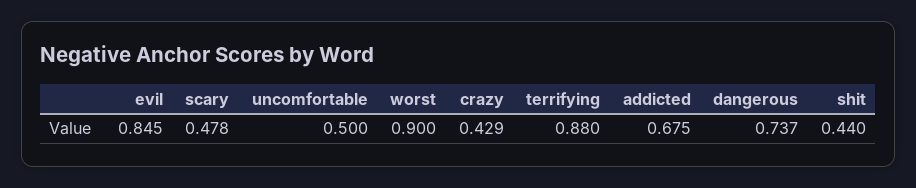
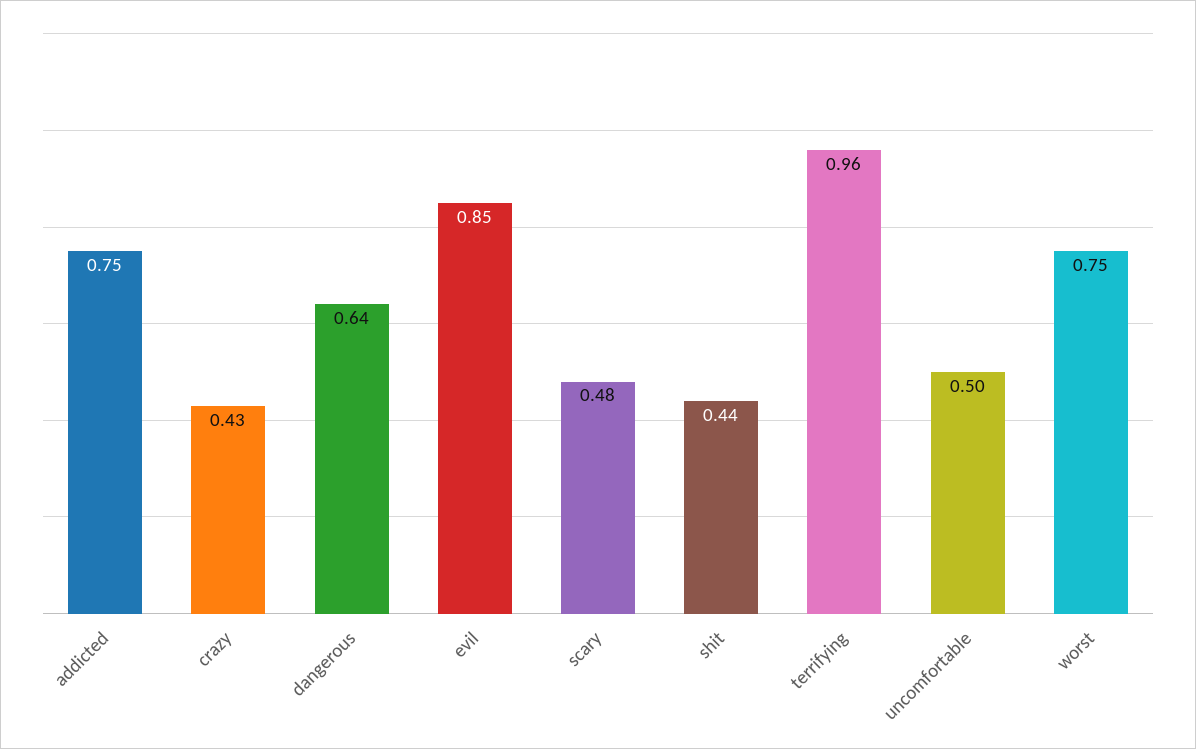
  {
    "evil": 0.845,
    "scary": 0.478,
    "uncomfortable": 0.5,
-   "worst": 0.9,
+   "worst": 0.75,
    "crazy": 0.429,
-   "terrifying": 0.88,
+   "terrifying": 0.96,
-   "addicted": 0.675,
+   "addicted": 0.75,
-   "dangerous": 0.737,
+   "dangerous": 0.64,
    "shit": 0.44
  }

